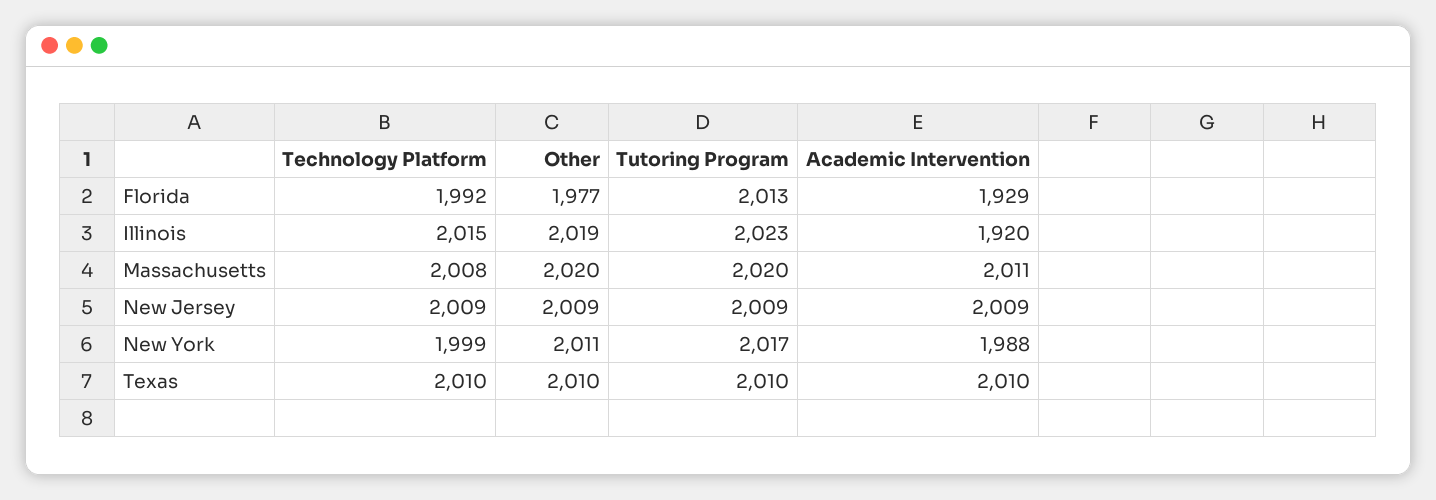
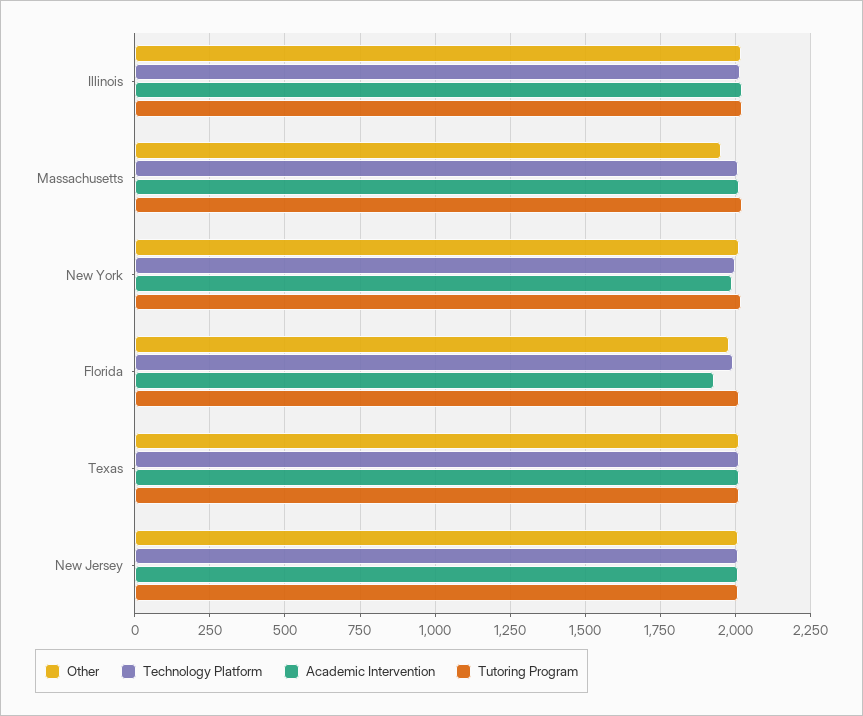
  {
    "Technology Platform": {
      "Florida": 1992,
      "Illinois": 2015,
      "Massachusetts": 2008,
      "New Jersey": 2009,
      "New York": 1999,
      "Texas": 2010
    },
    "Other": {
      "Florida": 1977,
      "Illinois": 2019,
-     "Massachusetts": 2020,
+     "Massachusetts": 1950,
      "New Jersey": 2009,
      "New York": 2011,
      "Texas": 2010
    },
    "Tutoring Program": {
      "Florida": 2013,
      "Illinois": 2023,
      "Massachusetts": 2020,
      "New Jersey": 2009,
      "New York": 2017,
      "Texas": 2010
    },
    "Academic Intervention": {
      "Florida": 1929,
-     "Illinois": 1920,
+     "Illinois": 2025,
      "Massachusetts": 2011,
      "New Jersey": 2009,
      "New York": 1988,
      "Texas": 2010
    }
  }

